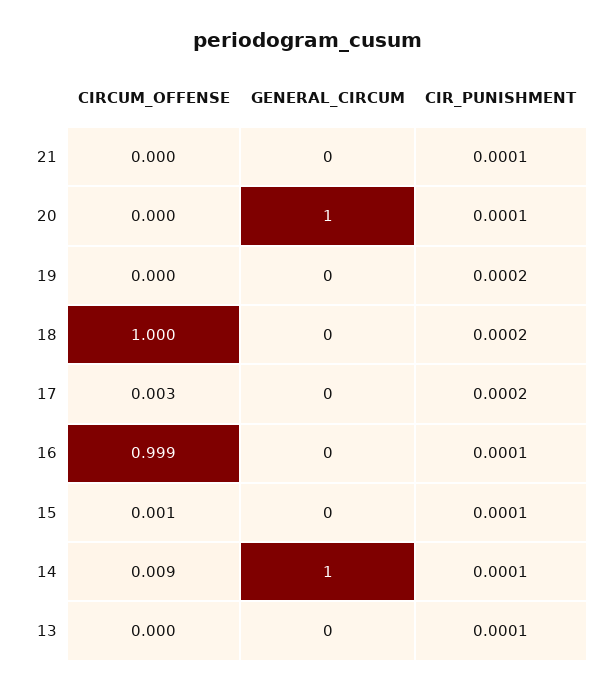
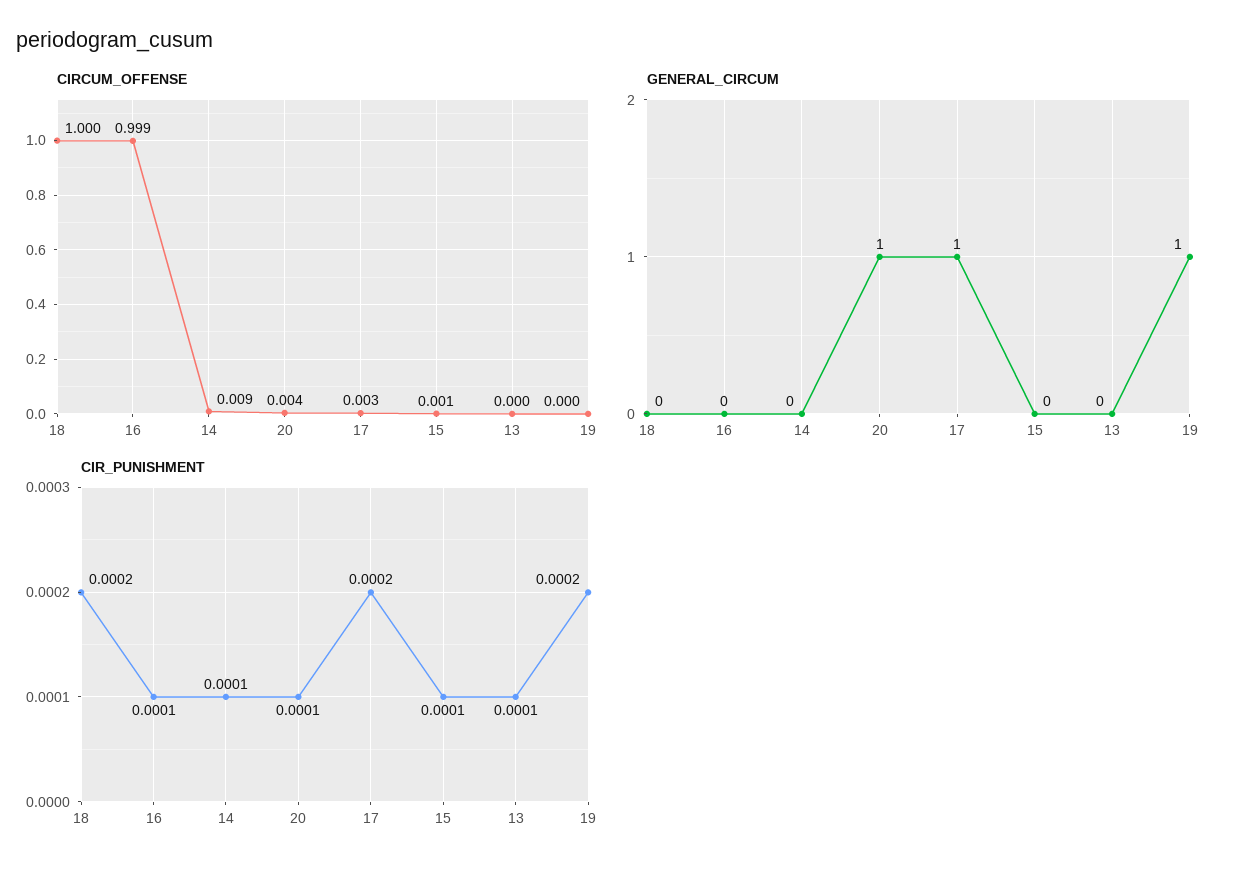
  {
    "CIRCUM_OFFENSE": {
-     "21": 0,
-     "20": 0,
+     "20": 0.004,
      "19": 0,
      "18": 1,
      "17": 0.003,
      "16": 0.999,
      "15": 0.001,
      "14": 0.009,
      "13": 0
    },
    "GENERAL_CIRCUM": {
-     "21": 0,
      "20": 1,
-     "19": 0,
+     "19": 1,
      "18": 0,
-     "17": 0,
+     "17": 1,
      "16": 0,
      "15": 0,
-     "14": 1,
+     "14": 0,
      "13": 0
    },
    "CIR_PUNISHMENT": {
-     "21": 0.0001,
      "20": 0.0001,
      "19": 0.0002,
      "18": 0.0002,
      "17": 0.0002,
      "16": 0.0001,
      "15": 0.0001,
      "14": 0.0001,
      "13": 0.0001
    }
  }

